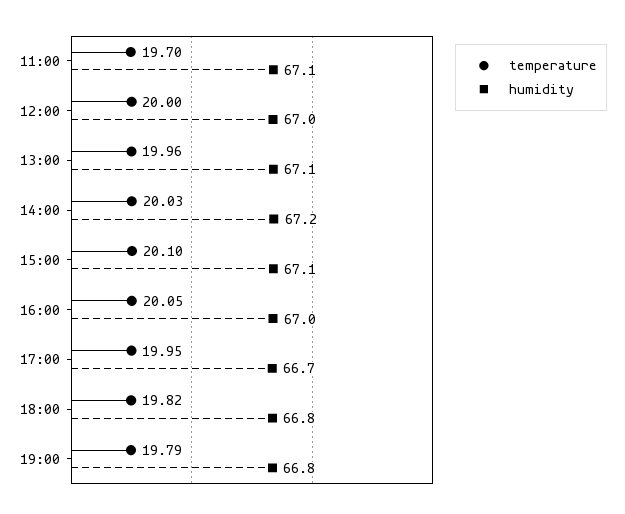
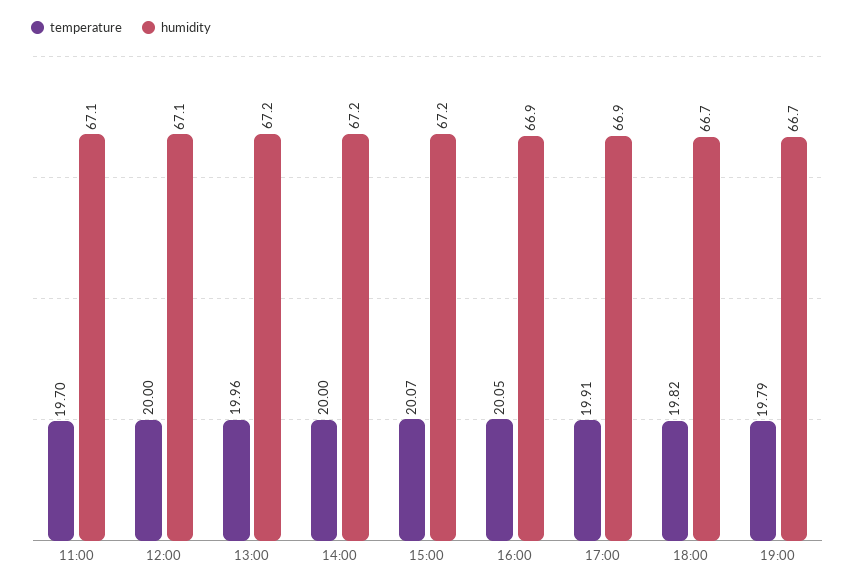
  {
    "temperature": {
      "11:00": 19.7,
      "12:00": 20,
      "13:00": 19.96,
-     "14:00": 20.03,
+     "14:00": 20,
-     "15:00": 20.1,
+     "15:00": 20.07,
      "16:00": 20.05,
-     "17:00": 19.95,
+     "17:00": 19.91,
      "18:00": 19.82,
      "19:00": 19.79
    },
    "humidity": {
      "11:00": 67.1,
-     "12:00": 67,
+     "12:00": 67.1,
-     "13:00": 67.1,
+     "13:00": 67.2,
      "14:00": 67.2,
-     "15:00": 67.1,
+     "15:00": 67.2,
-     "16:00": 67,
+     "16:00": 66.9,
-     "17:00": 66.7,
+     "17:00": 66.9,
-     "18:00": 66.8,
+     "18:00": 66.7,
-     "19:00": 66.8
+     "19:00": 66.7
    }
  }

